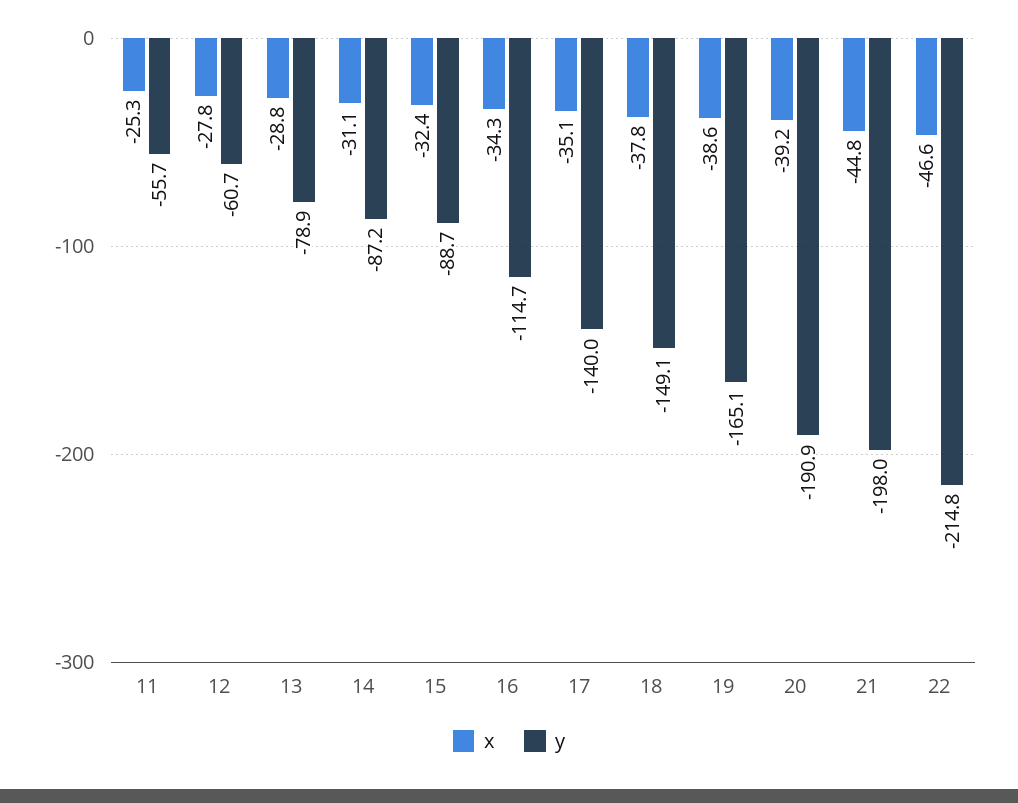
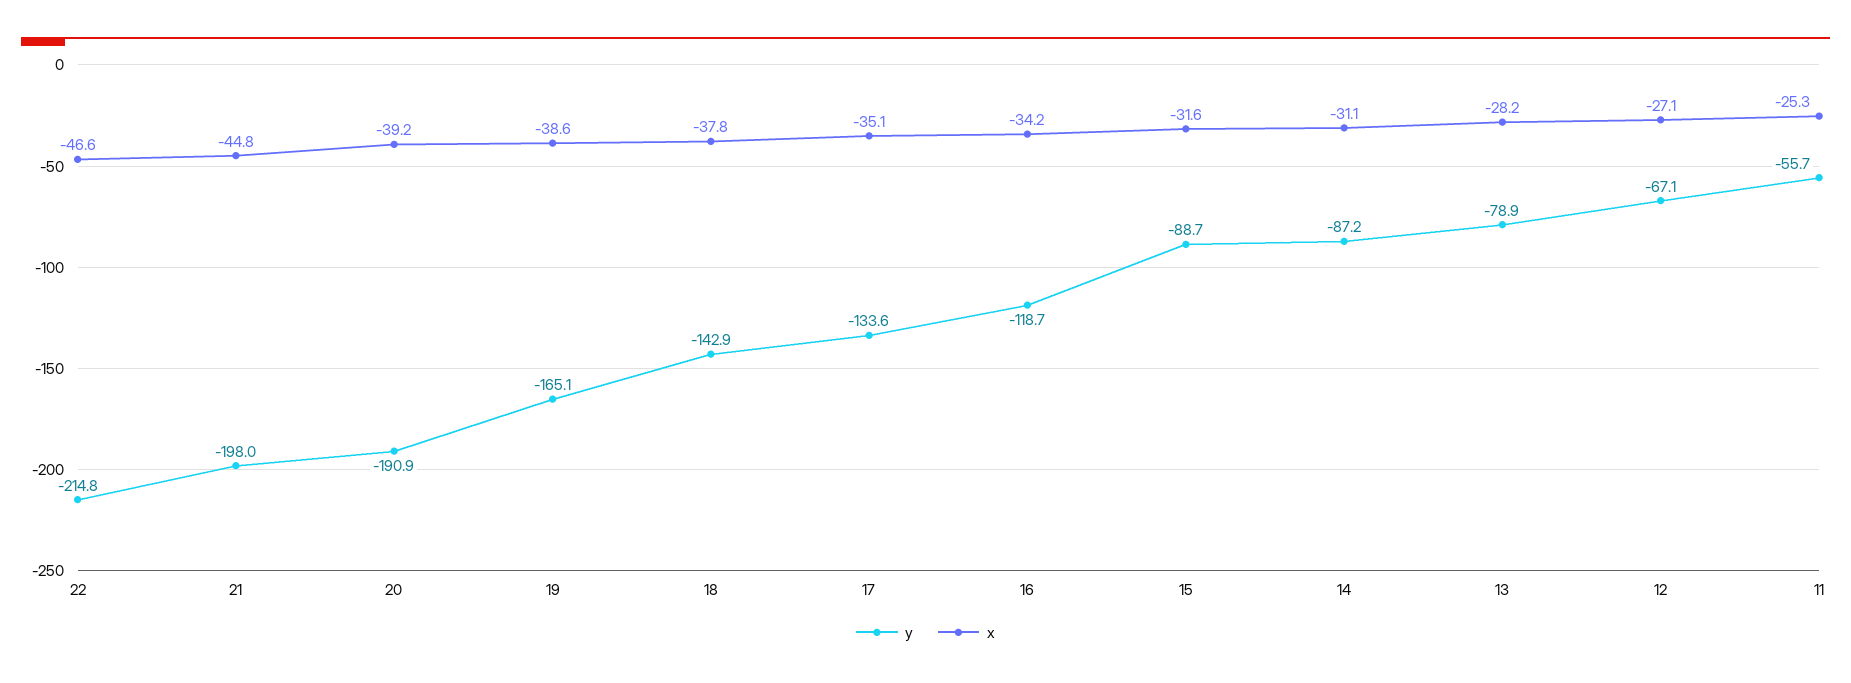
  {
    "x": {
      "11": -25.3,
-     "12": -27.8,
+     "12": -27.1,
-     "13": -28.8,
+     "13": -28.2,
      "14": -31.1,
-     "15": -32.4,
+     "15": -31.6,
-     "16": -34.3,
+     "16": -34.2,
      "17": -35.1,
      "18": -37.8,
      "19": -38.6,
      "20": -39.2,
      "21": -44.8,
      "22": -46.6
    },
    "y": {
      "11": -55.7,
-     "12": -60.7,
+     "12": -67.1,
      "13": -78.9,
      "14": -87.2,
      "15": -88.7,
-     "16": -114.7,
+     "16": -118.7,
-     "17": -140,
+     "17": -133.6,
-     "18": -149.1,
+     "18": -142.9,
      "19": -165.1,
      "20": -190.9,
      "21": -198,
      "22": -214.8
    }
  }

